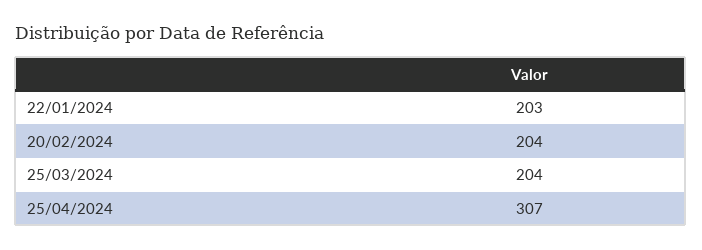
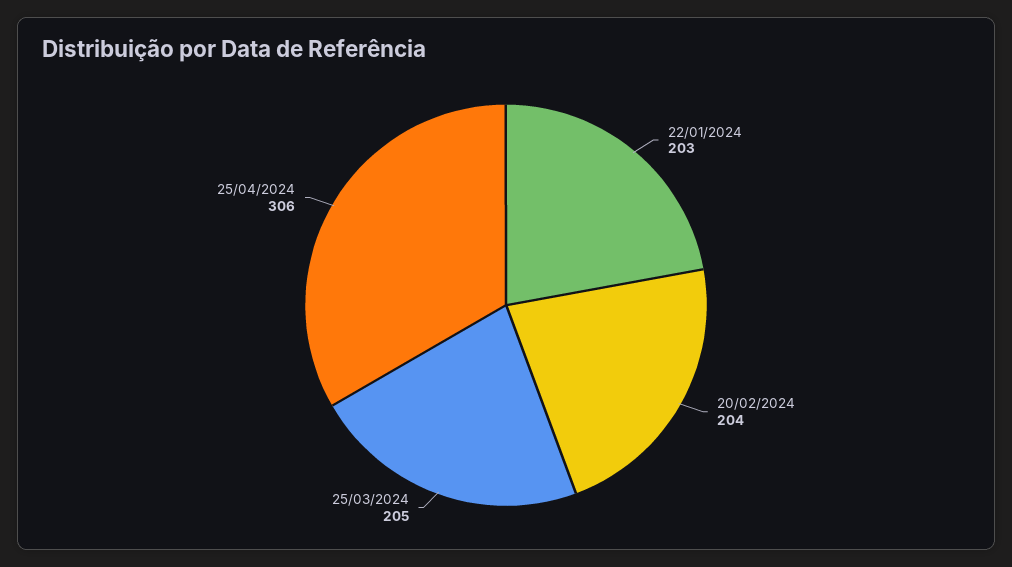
  {
    "22/01/2024": 203,
    "20/02/2024": 204,
-   "25/03/2024": 204,
+   "25/03/2024": 205,
-   "25/04/2024": 307
+   "25/04/2024": 306
  }

